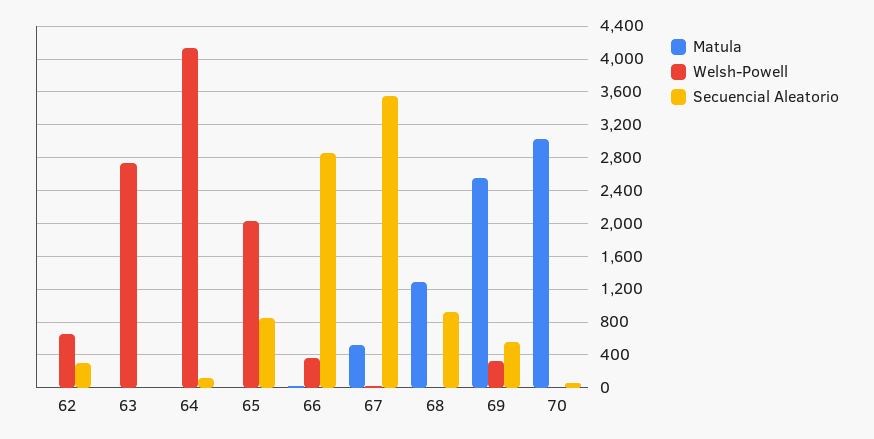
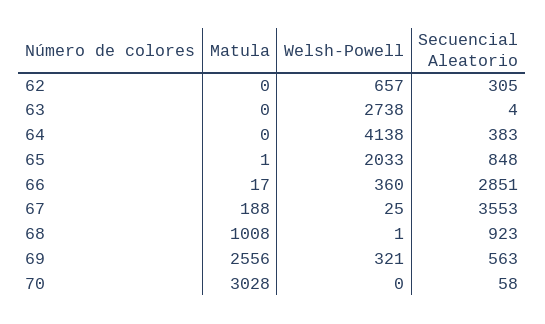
  {
    "Matula": {
      "62": 0,
      "63": 0,
      "64": 0,
      "65": 1,
      "66": 17,
-     "67": 500,
+     "67": 188,
-     "68": 1300,
+     "68": 1008,
      "69": 2556,
      "70": 3028
    },
    "Welsh-Powell": {
      "62": 657,
      "63": 2738,
      "64": 4138,
      "65": 2033,
      "66": 360,
      "67": 25,
      "68": 1,
      "69": 321,
      "70": 0
    },
    "Secuencial Aleatorio": {
      "62": 305,
      "63": 4,
-     "64": 100,
+     "64": 383,
      "65": 848,
      "66": 2851,
      "67": 3553,
      "68": 923,
      "69": 563,
      "70": 58
    }
  }

